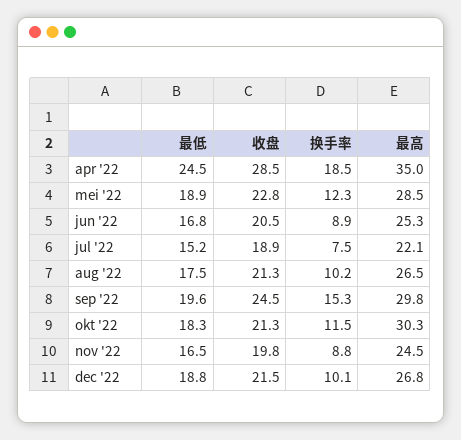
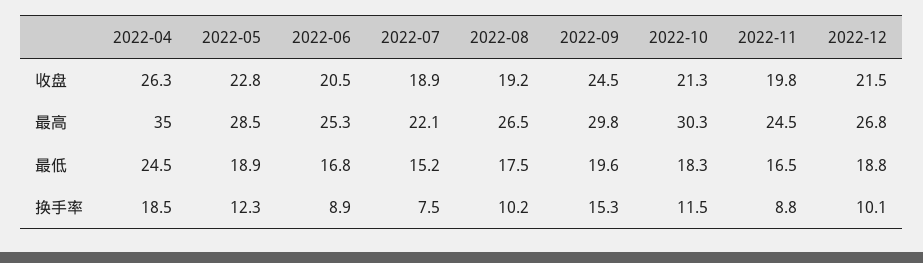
  {
    "最低": {
      "apr '22": 24.5,
      "mei '22": 18.9,
      "jun '22": 16.8,
      "jul '22": 15.2,
      "aug '22": 17.5,
      "sep '22": 19.6,
      "okt '22": 18.3,
      "nov '22": 16.5,
      "dec '22": 18.8
    },
    "收盘": {
-     "apr '22": 28.5,
+     "apr '22": 26.3,
      "mei '22": 22.8,
      "jun '22": 20.5,
      "jul '22": 18.9,
-     "aug '22": 21.3,
+     "aug '22": 19.2,
      "sep '22": 24.5,
      "okt '22": 21.3,
      "nov '22": 19.8,
      "dec '22": 21.5
    },
    "换手率": {
      "apr '22": 18.5,
      "mei '22": 12.3,
      "jun '22": 8.9,
      "jul '22": 7.5,
      "aug '22": 10.2,
      "sep '22": 15.3,
      "okt '22": 11.5,
      "nov '22": 8.8,
      "dec '22": 10.1
    },
    "最高": {
      "apr '22": 35,
      "mei '22": 28.5,
      "jun '22": 25.3,
      "jul '22": 22.1,
      "aug '22": 26.5,
      "sep '22": 29.8,
      "okt '22": 30.3,
      "nov '22": 24.5,
      "dec '22": 26.8
    }
  }

